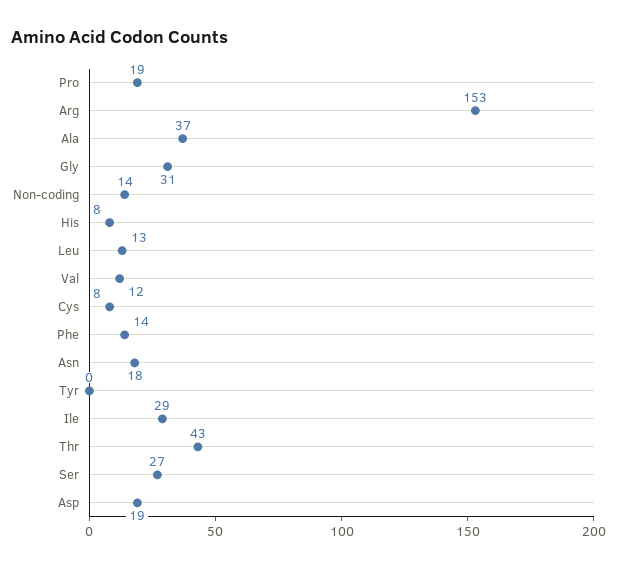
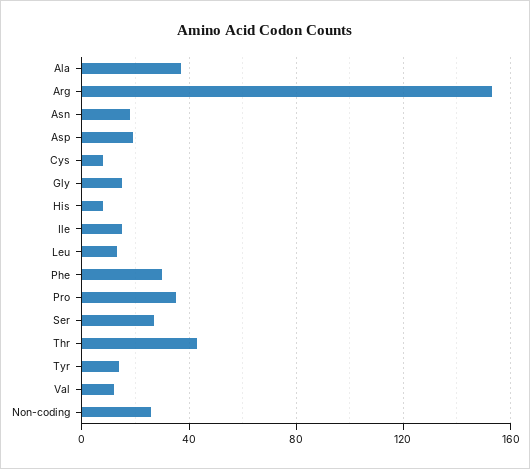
  {
-   "Pro": 19,
+   "Pro": 35,
    "Arg": 153,
    "Ala": 37,
-   "Gly": 31,
+   "Gly": 15,
-   "Non-coding": 14,
+   "Non-coding": 25,
    "His": 8,
    "Leu": 13,
    "Val": 12,
    "Cys": 8,
-   "Phe": 14,
+   "Phe": 30,
    "Asn": 18,
-   "Tyr": 0,
+   "Tyr": 15,
-   "Ile": 29,
+   "Ile": 15,
    "Thr": 43,
    "Ser": 27,
    "Asp": 19
  }

